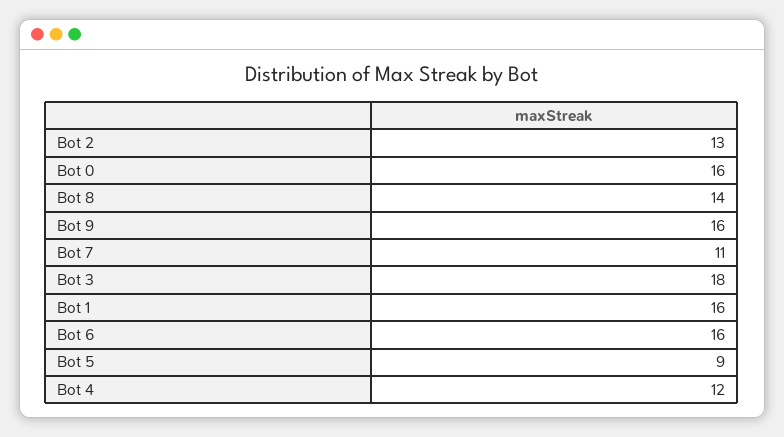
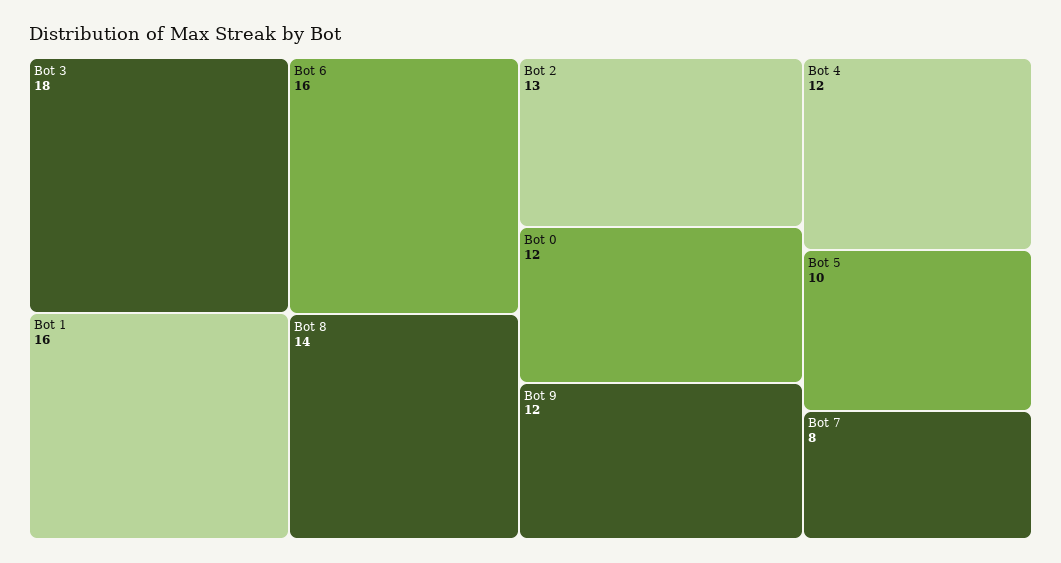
  {
    "Bot 2": 13,
-   "Bot 0": 16,
+   "Bot 0": 12,
    "Bot 8": 14,
-   "Bot 9": 16,
+   "Bot 9": 12,
-   "Bot 7": 11,
+   "Bot 7": 8,
    "Bot 3": 18,
    "Bot 1": 16,
    "Bot 6": 16,
-   "Bot 5": 9,
+   "Bot 5": 10,
    "Bot 4": 12
  }

